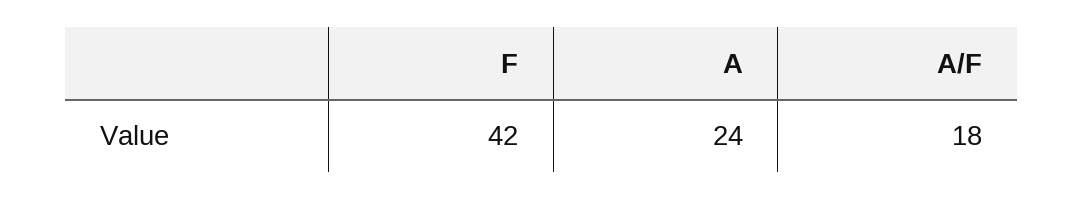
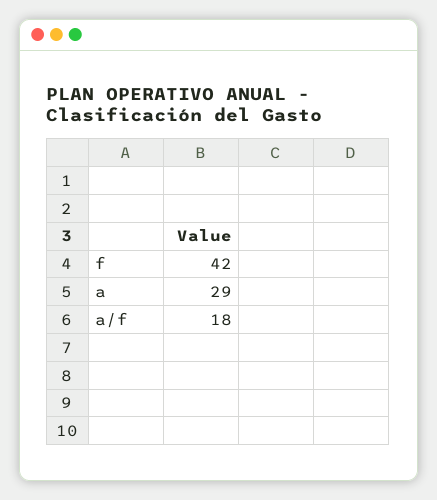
  {
    "F": 42,
-   "A": 24,
+   "A": 29,
    "A/F": 18
  }

